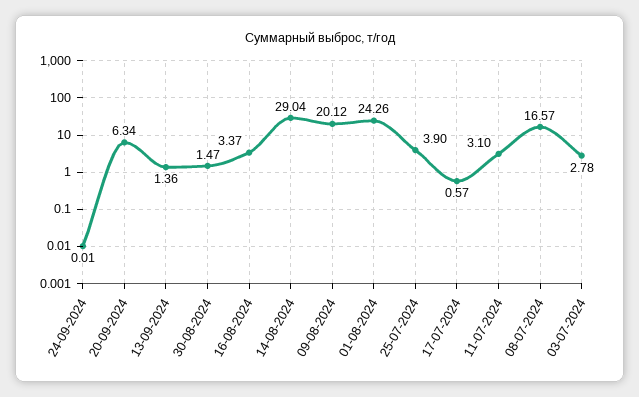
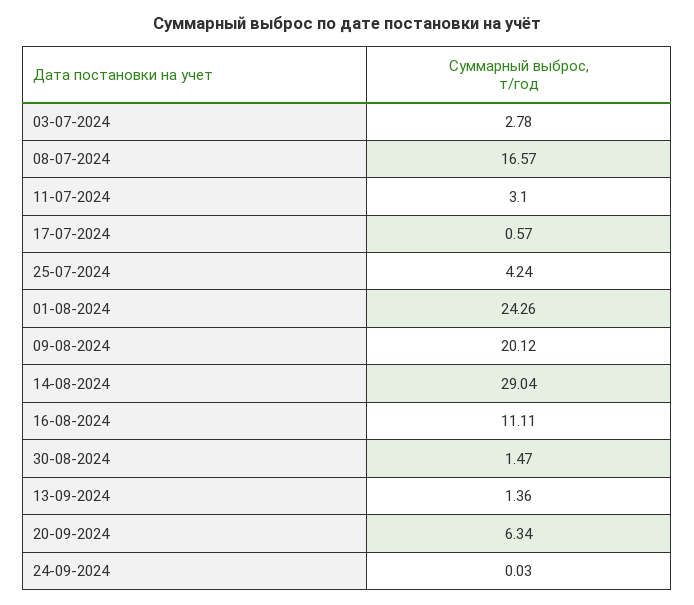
  {
-   "24-09-2024": 0.01,
+   "24-09-2024": 0.03,
    "20-09-2024": 6.34,
    "13-09-2024": 1.36,
    "30-08-2024": 1.47,
-   "16-08-2024": 3.37,
+   "16-08-2024": 11.11,
    "14-08-2024": 29.04,
    "09-08-2024": 20.12,
    "01-08-2024": 24.26,
-   "25-07-2024": 3.9,
+   "25-07-2024": 4.24,
    "17-07-2024": 0.57,
    "11-07-2024": 3.1,
    "08-07-2024": 16.57,
    "03-07-2024": 2.78
  }

